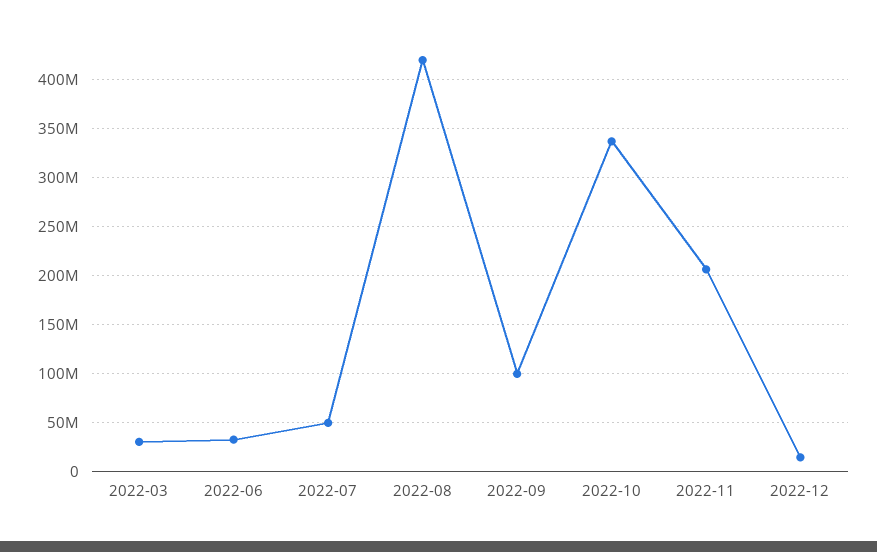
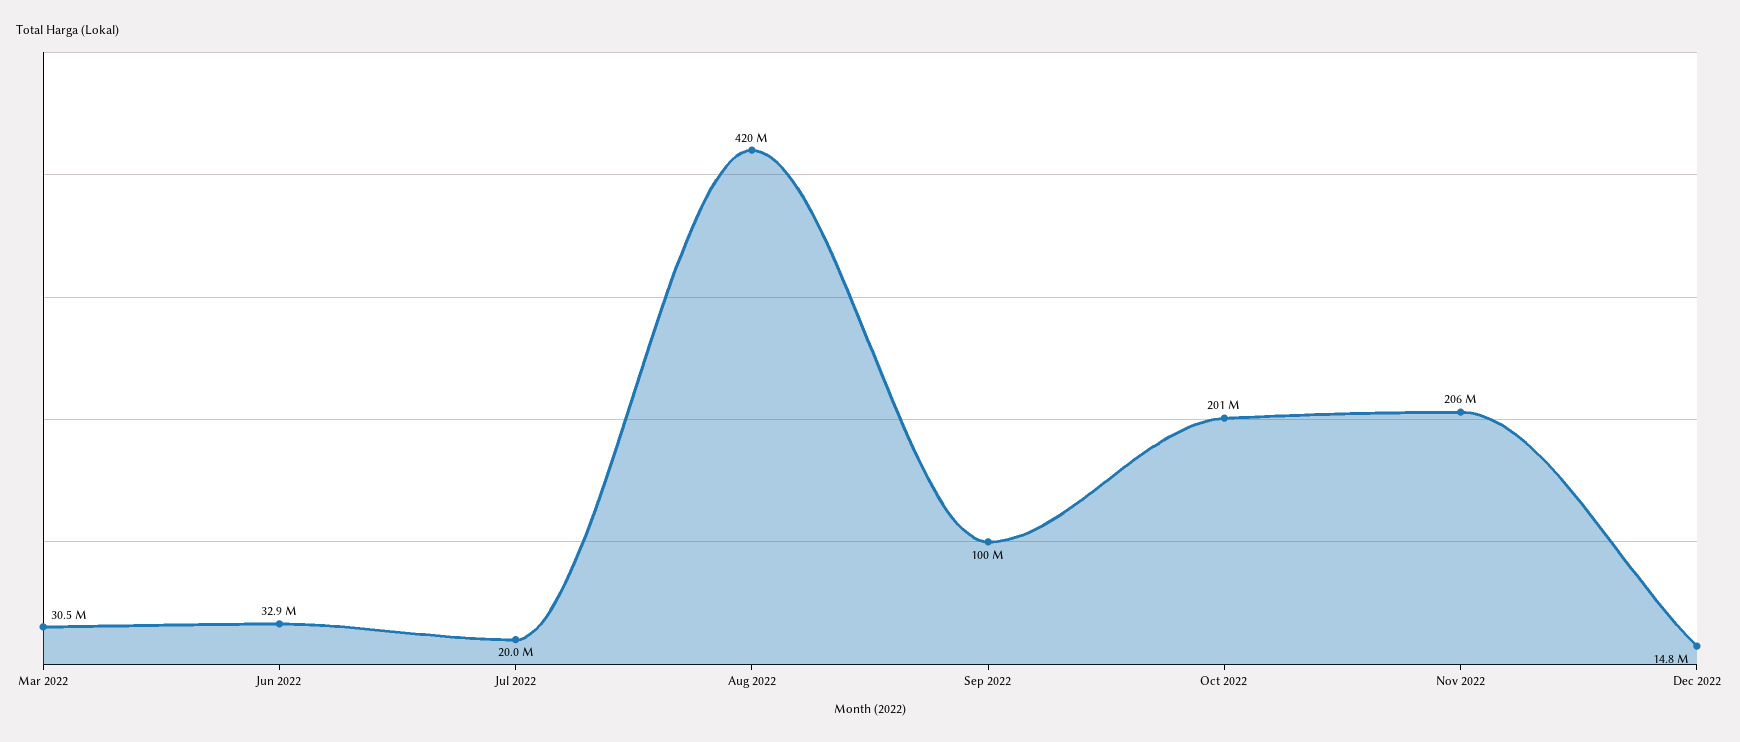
  {
    "2022-03": 30500000,
    "2022-06": 32900000,
-   "2022-07": 50000000,
+   "2022-07": 20000000,
    "2022-08": 420000000,
    "2022-09": 100000000,
-   "2022-10": 340000000,
+   "2022-10": 201000000,
    "2022-11": 206000000,
    "2022-12": 14800000
  }

